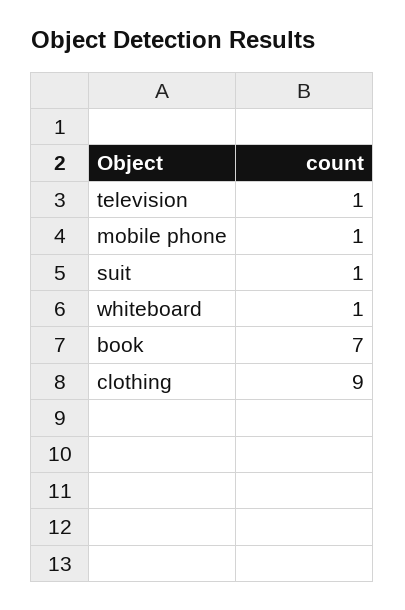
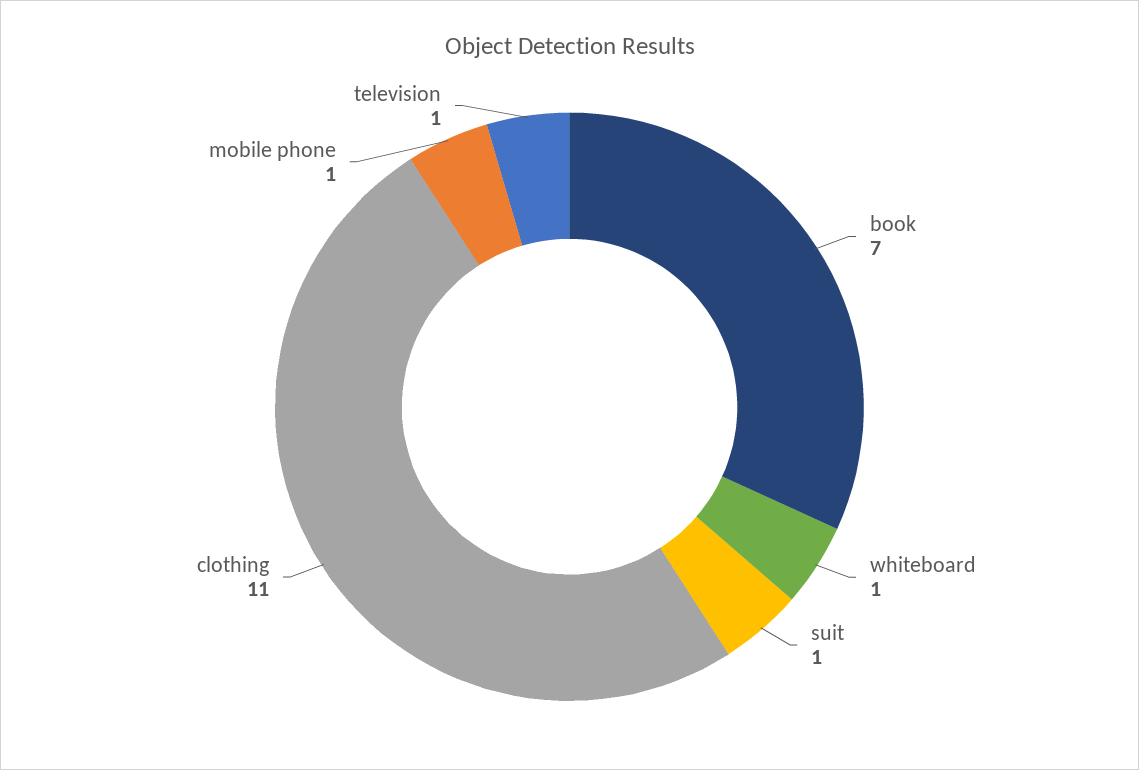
  {
    "television": 1,
    "mobile phone": 1,
    "suit": 1,
    "whiteboard": 1,
    "book": 7,
-   "clothing": 9
+   "clothing": 11
  }

